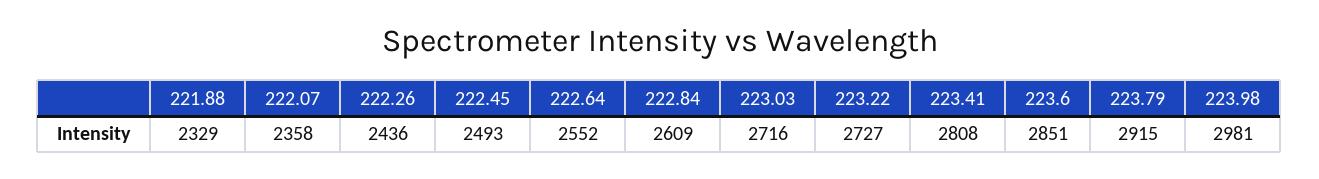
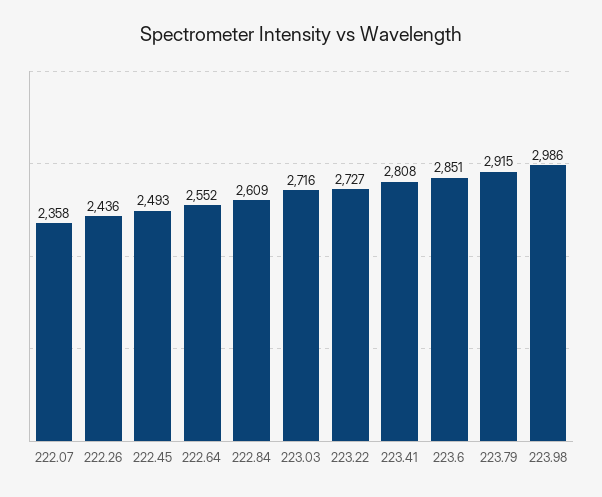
  {
-   "221.88": 2329,
    "222.07": 2358,
    "222.26": 2436,
    "222.45": 2493,
    "222.64": 2552,
    "222.84": 2609,
    "223.03": 2716,
    "223.22": 2727,
    "223.41": 2808,
    "223.6": 2851,
    "223.79": 2915,
-   "223.98": 2981
+   "223.98": 2986
  }

